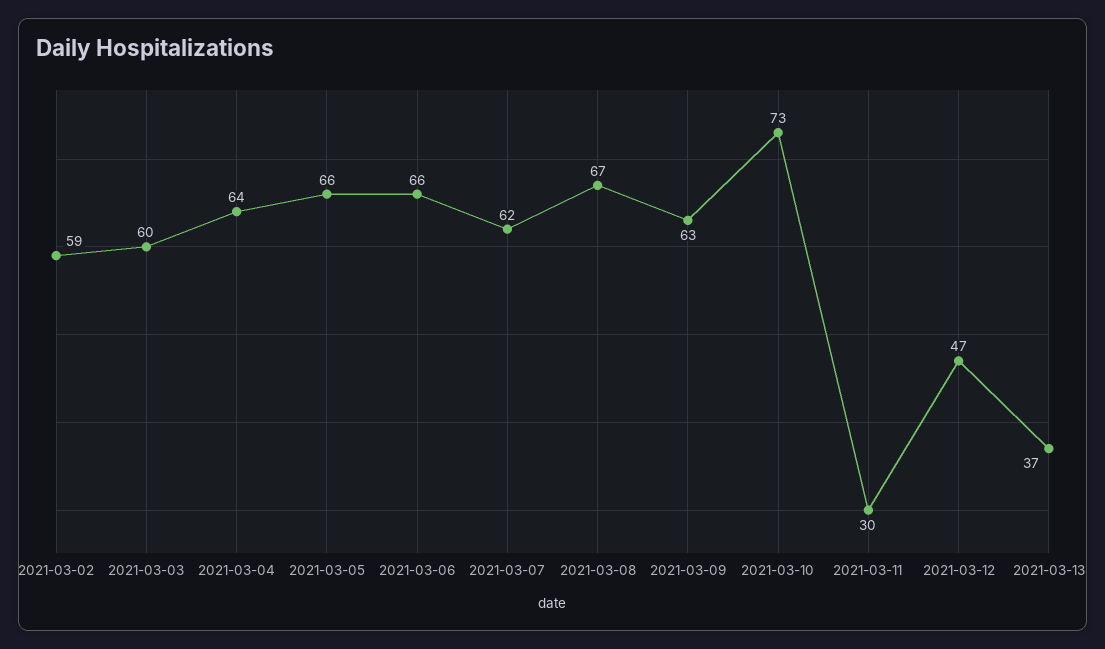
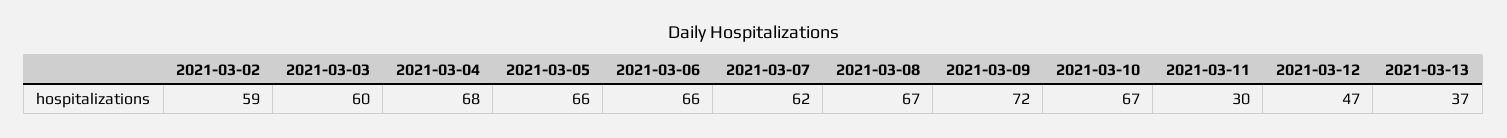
  {
    "2021-03-02": 59,
    "2021-03-03": 60,
-   "2021-03-04": 64,
+   "2021-03-04": 68,
    "2021-03-05": 66,
    "2021-03-06": 66,
    "2021-03-07": 62,
    "2021-03-08": 67,
-   "2021-03-09": 63,
+   "2021-03-09": 72,
-   "2021-03-10": 73,
+   "2021-03-10": 67,
    "2021-03-11": 30,
    "2021-03-12": 47,
    "2021-03-13": 37
  }

